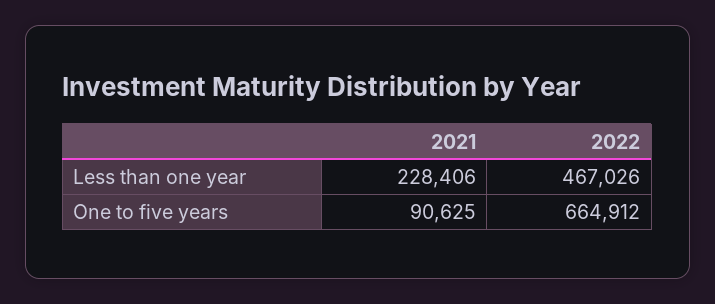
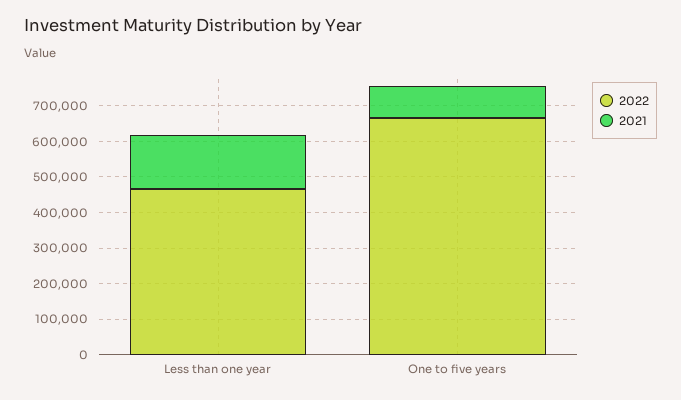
  {
    "2021": {
-     "Less than one year": 228406,
+     "Less than one year": 150000,
      "One to five years": 90625
    },
    "2022": {
      "Less than one year": 467026,
      "One to five years": 664912
    }
  }

